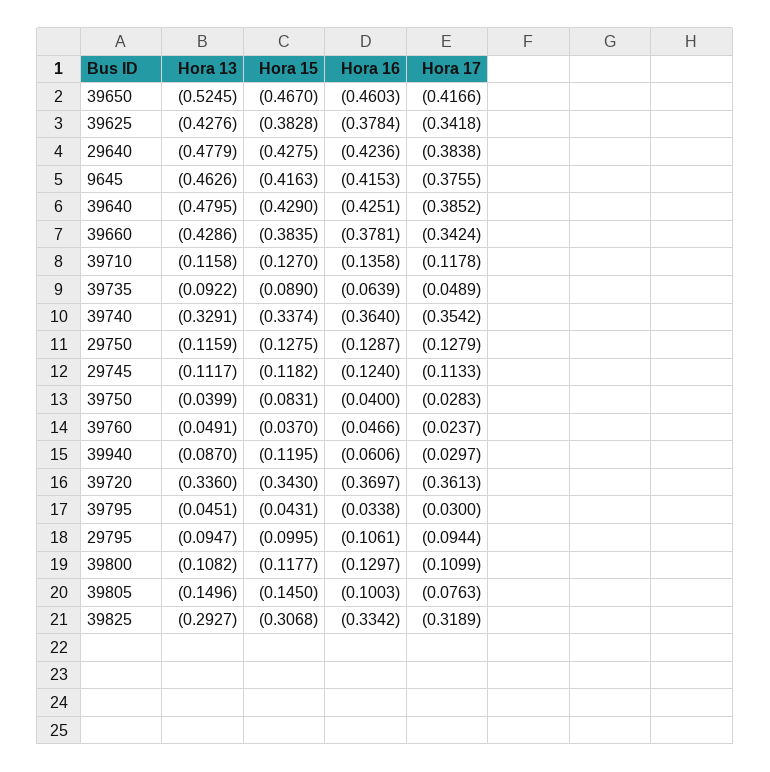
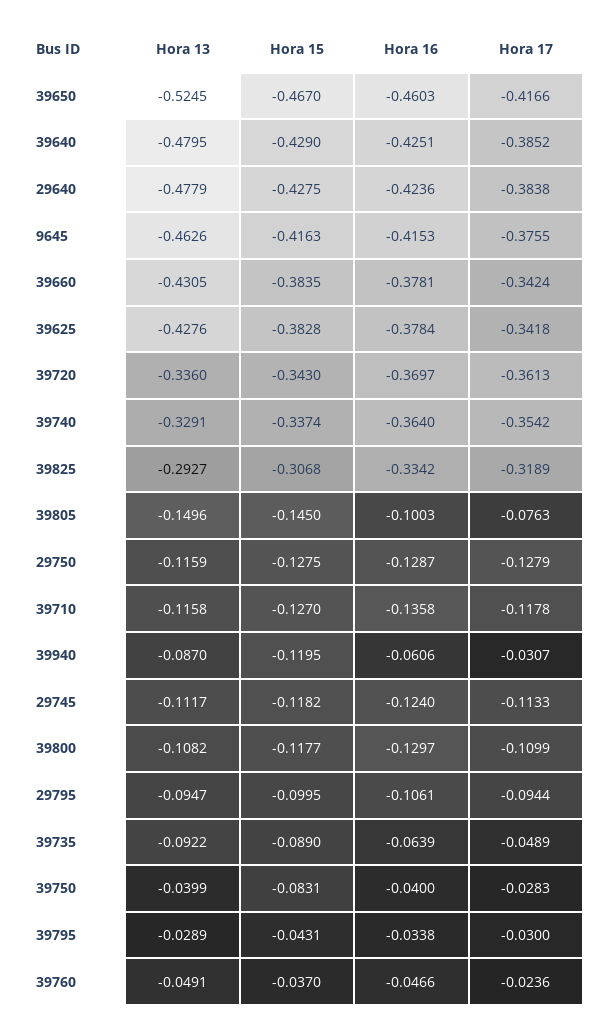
  {
    "Hora 13": {
      "39650": -0.5245,
      "39625": -0.4276,
      "29640": -0.4779,
      "9645": -0.4626,
      "39640": -0.4795,
-     "39660": -0.4286,
+     "39660": -0.4305,
      "39710": -0.1158,
      "39735": -0.0922,
      "39740": -0.3291,
      "29750": -0.1159,
      "29745": -0.1117,
      "39750": -0.0399,
      "39760": -0.0491,
      "39940": -0.087,
      "39720": -0.336,
-     "39795": -0.0451,
+     "39795": -0.0289,
      "29795": -0.0947,
      "39800": -0.1082,
      "39805": -0.1496,
      "39825": -0.2927
    },
    "Hora 15": {
      "39650": -0.467,
      "39625": -0.3828,
      "29640": -0.4275,
      "9645": -0.4163,
      "39640": -0.429,
      "39660": -0.3835,
      "39710": -0.127,
      "39735": -0.089,
      "39740": -0.3374,
      "29750": -0.1275,
      "29745": -0.1182,
      "39750": -0.0831,
      "39760": -0.037,
      "39940": -0.1195,
      "39720": -0.343,
      "39795": -0.0431,
      "29795": -0.0995,
      "39800": -0.1177,
      "39805": -0.145,
      "39825": -0.3068
    },
    "Hora 16": {
      "39650": -0.4603,
      "39625": -0.3784,
      "29640": -0.4236,
      "9645": -0.4153,
      "39640": -0.4251,
      "39660": -0.3781,
      "39710": -0.1358,
      "39735": -0.0639,
      "39740": -0.364,
      "29750": -0.1287,
      "29745": -0.124,
      "39750": -0.04,
      "39760": -0.0466,
      "39940": -0.0606,
      "39720": -0.3697,
      "39795": -0.0338,
      "29795": -0.1061,
      "39800": -0.1297,
      "39805": -0.1003,
      "39825": -0.3342
    },
    "Hora 17": {
      "39650": -0.4166,
      "39625": -0.3418,
      "29640": -0.3838,
      "9645": -0.3755,
      "39640": -0.3852,
      "39660": -0.3424,
      "39710": -0.1178,
      "39735": -0.0489,
      "39740": -0.3542,
      "29750": -0.1279,
      "29745": -0.1133,
      "39750": -0.0283,
-     "39760": -0.0237,
+     "39760": -0.0236,
-     "39940": -0.0297,
+     "39940": -0.0307,
      "39720": -0.3613,
      "39795": -0.03,
      "29795": -0.0944,
      "39800": -0.1099,
      "39805": -0.0763,
      "39825": -0.3189
    }
  }

